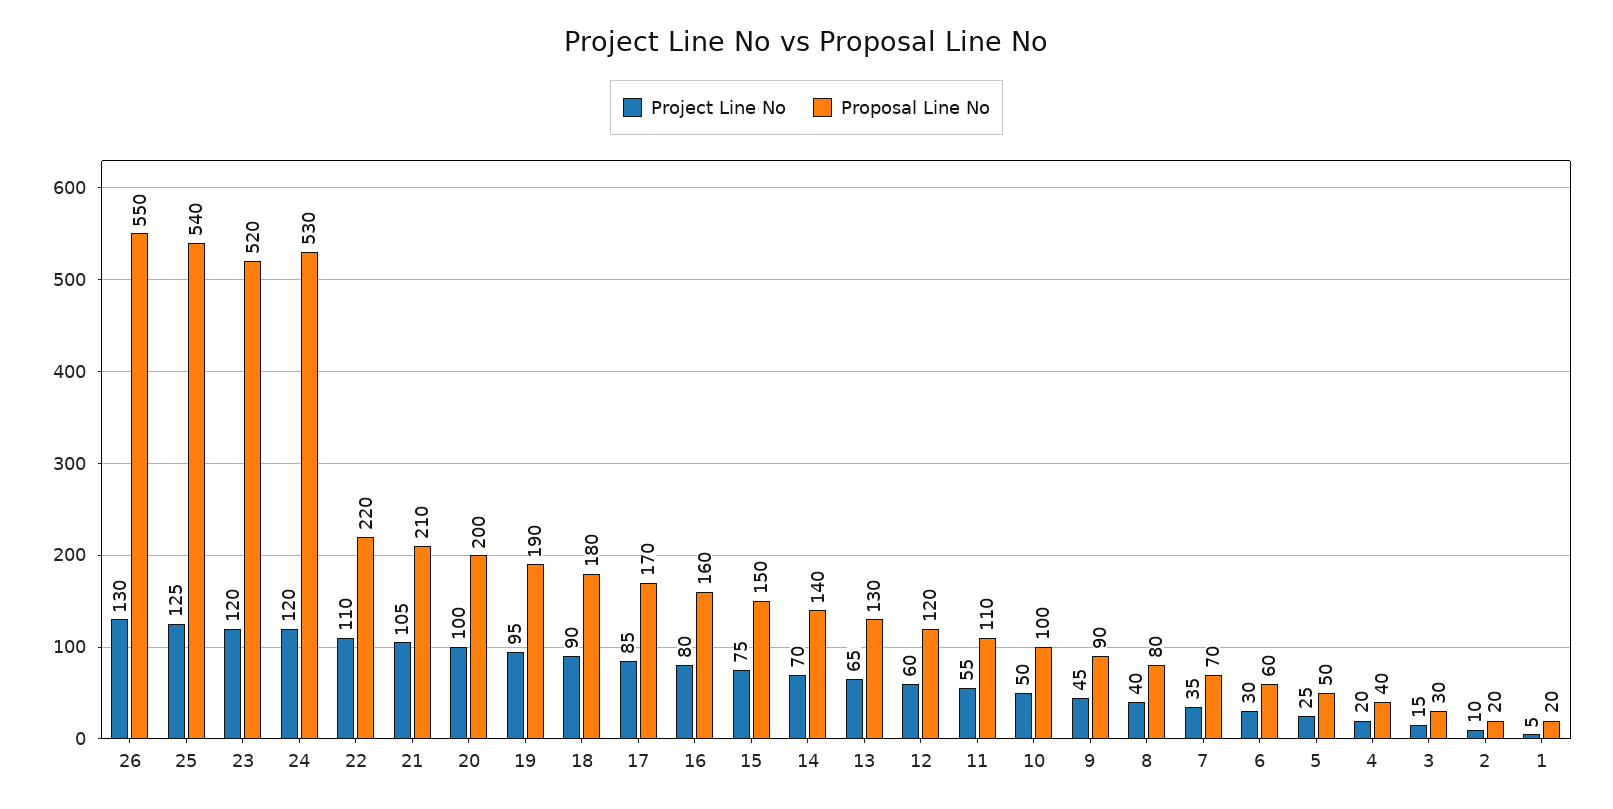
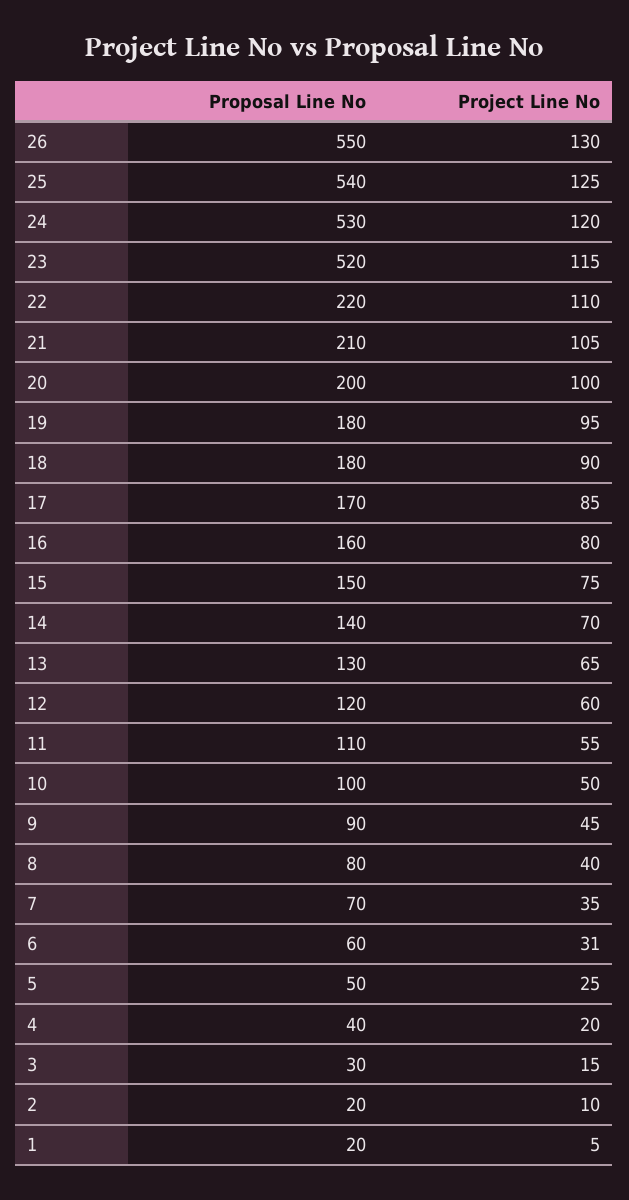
  {
    "Project Line No": {
      "26": 130,
      "25": 125,
-     "23": 120,
+     "23": 115,
      "24": 120,
      "22": 110,
      "21": 105,
      "20": 100,
      "19": 95,
      "18": 90,
      "17": 85,
      "16": 80,
      "15": 75,
      "14": 70,
      "13": 65,
      "12": 60,
      "11": 55,
      "10": 50,
      "9": 45,
      "8": 40,
      "7": 35,
-     "6": 30,
+     "6": 31,
      "5": 25,
      "4": 20,
      "3": 15,
      "2": 10,
      "1": 5
    },
    "Proposal Line No": {
      "26": 550,
      "25": 540,
      "23": 520,
      "24": 530,
      "22": 220,
      "21": 210,
      "20": 200,
-     "19": 190,
+     "19": 180,
      "18": 180,
      "17": 170,
      "16": 160,
      "15": 150,
      "14": 140,
      "13": 130,
      "12": 120,
      "11": 110,
      "10": 100,
      "9": 90,
      "8": 80,
      "7": 70,
      "6": 60,
      "5": 50,
      "4": 40,
      "3": 30,
      "2": 20,
      "1": 20
    }
  }

